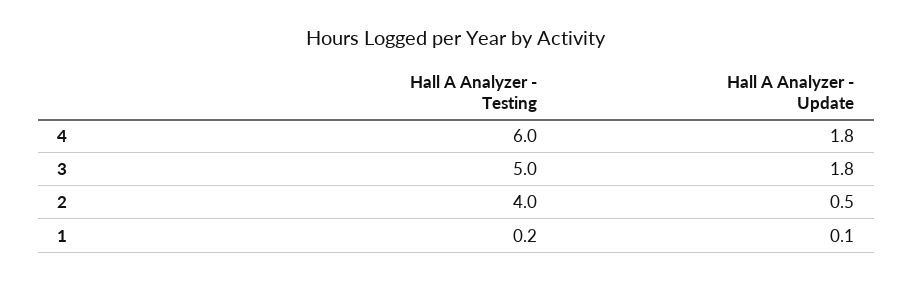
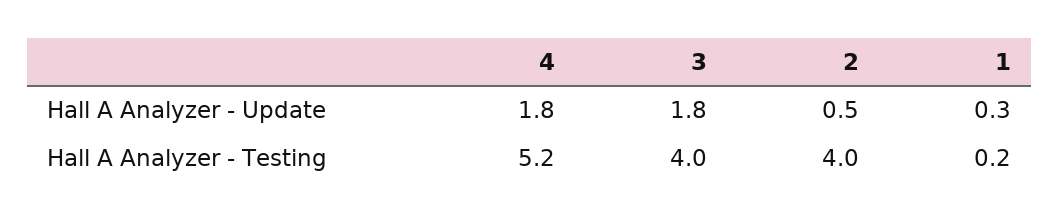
  {
    "Hall A Analyzer - Testing": {
-     "4": 6,
+     "4": 5.2,
-     "3": 5,
+     "3": 4,
      "2": 4,
      "1": 0.2
    },
    "Hall A Analyzer - Update": {
      "4": 1.8,
      "3": 1.8,
      "2": 0.5,
-     "1": 0.1
+     "1": 0.3
    }
  }

